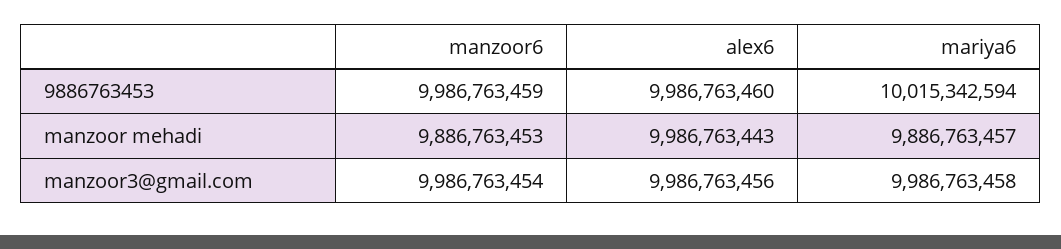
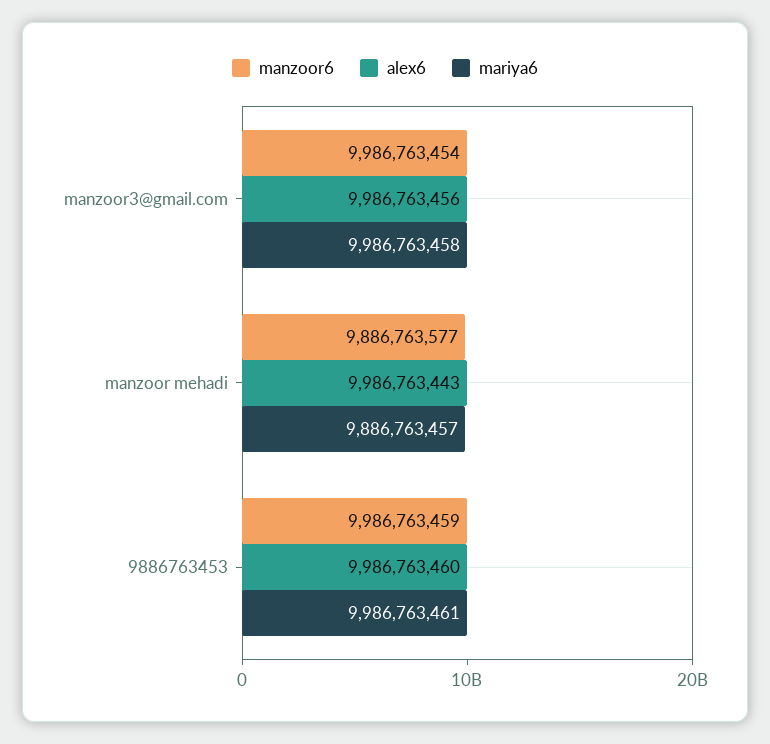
  {
    "manzoor6": {
      "9886763453": 9986763459,
-     "manzoor mehadi": 9886763453,
+     "manzoor mehadi": 9886763577,
      "manzoor3@gmail.com": 9986763454
    },
    "alex6": {
      "9886763453": 9986763460,
      "manzoor mehadi": 9986763443,
      "manzoor3@gmail.com": 9986763456
    },
    "mariya6": {
-     "9886763453": 10015342594,
+     "9886763453": 9986763461,
      "manzoor mehadi": 9886763457,
      "manzoor3@gmail.com": 9986763458
    }
  }

